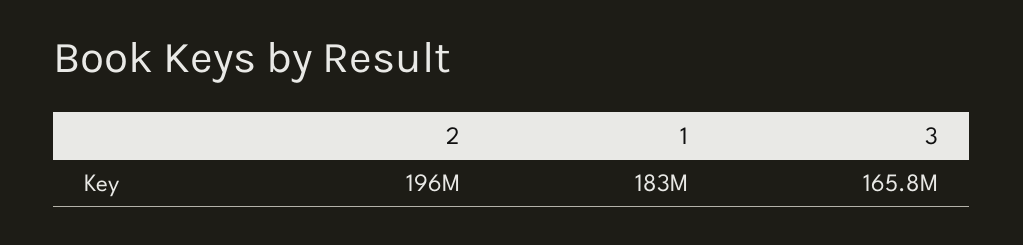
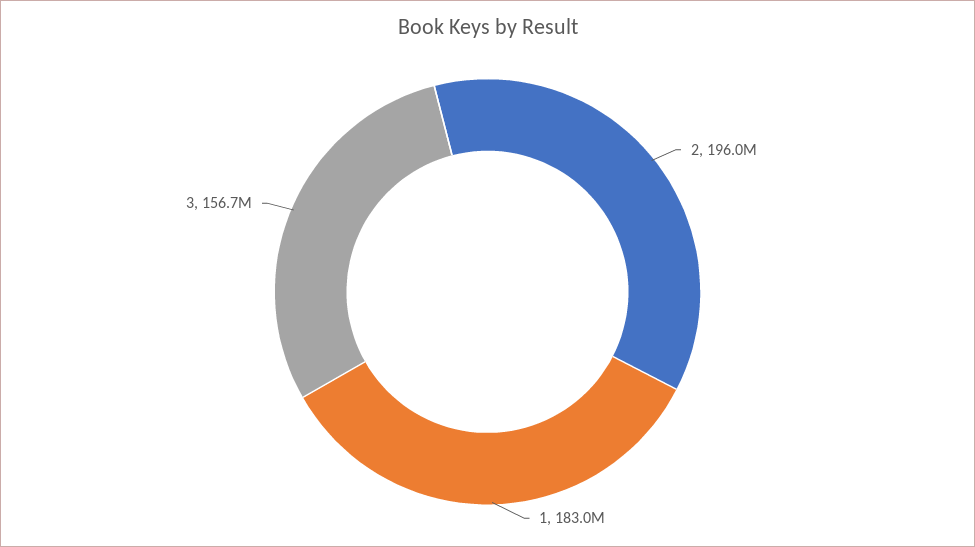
  {
    "2": 196000000,
    "1": 183000000,
-   "3": 165800000
+   "3": 156700000
  }

